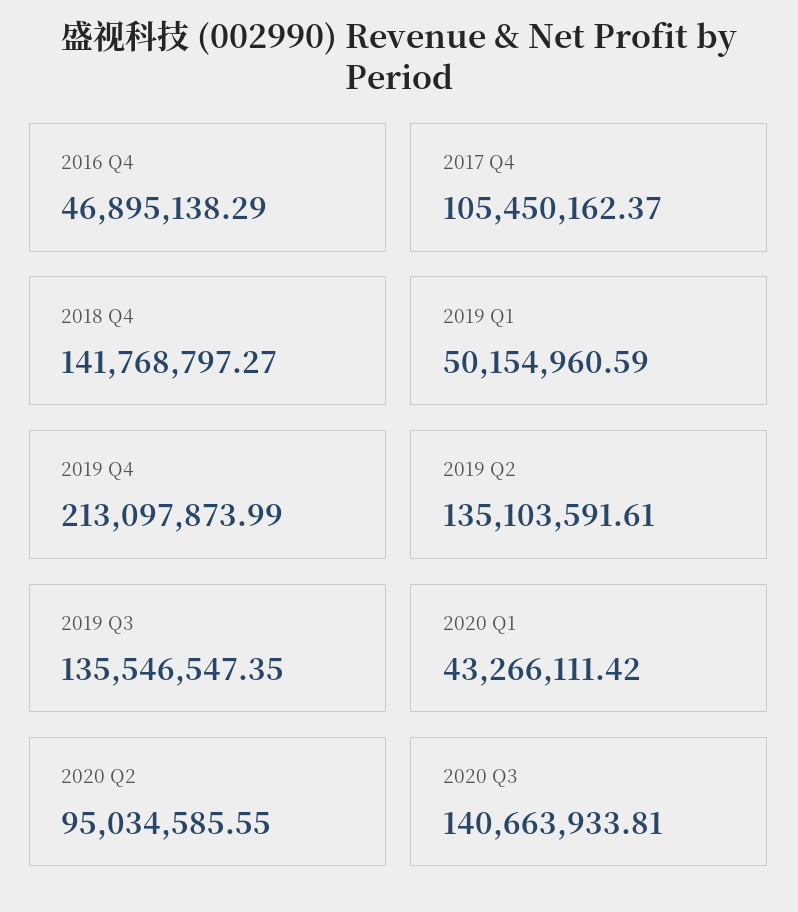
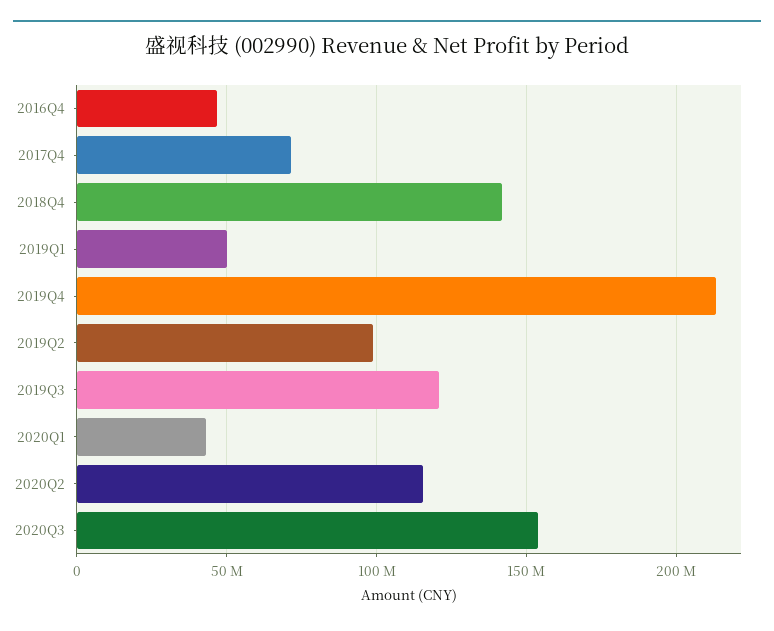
  {
    "2016 Q4": 46895138.29,
-   "2017 Q4": 105450162.37,
+   "2017 Q4": 70000000,
    "2018 Q4": 141768797.27,
    "2019 Q1": 50154960.59,
    "2019 Q4": 213097873.99,
-   "2019 Q2": 135103591.61,
+   "2019 Q2": 100000000,
-   "2019 Q3": 135546547.35,
+   "2019 Q3": 120000000,
    "2020 Q1": 43266111.42,
-   "2020 Q2": 95034585.55,
+   "2020 Q2": 115000000,
-   "2020 Q3": 140663933.81
+   "2020 Q3": 155000000
  }

